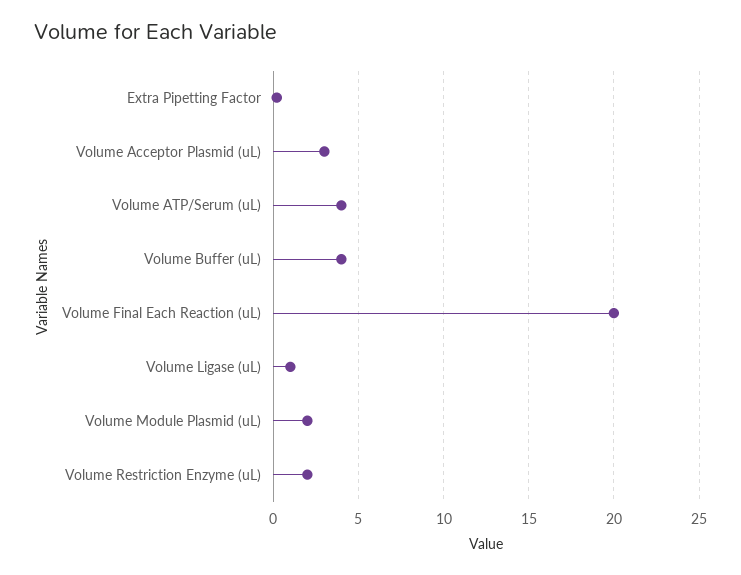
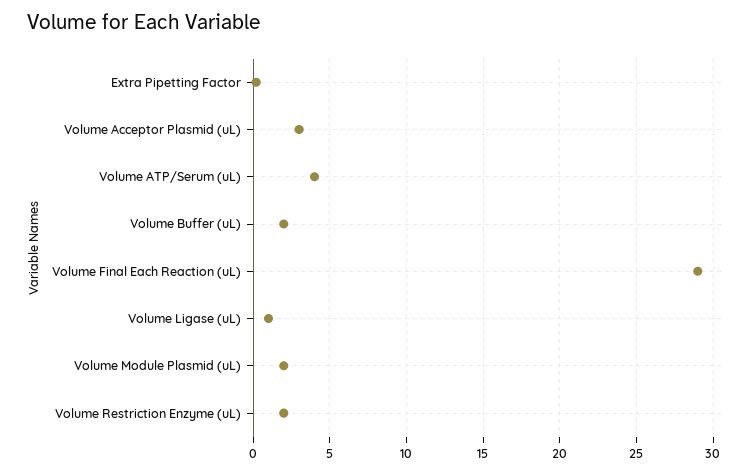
  {
    "Extra Pipetting Factor": 0,
    "Volume Acceptor Plasmid (uL)": 3,
    "Volume ATP/Serum (uL)": 4,
-   "Volume Buffer (uL)": 4,
+   "Volume Buffer (uL)": 2,
-   "Volume Final Each Reaction (uL)": 20,
+   "Volume Final Each Reaction (uL)": 29,
    "Volume Ligase (uL)": 1,
    "Volume Module Plasmid (uL)": 2,
    "Volume Restriction Enzyme (uL)": 2
  }

